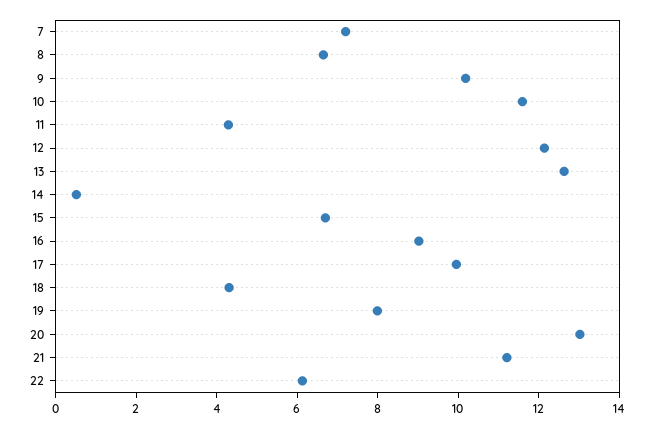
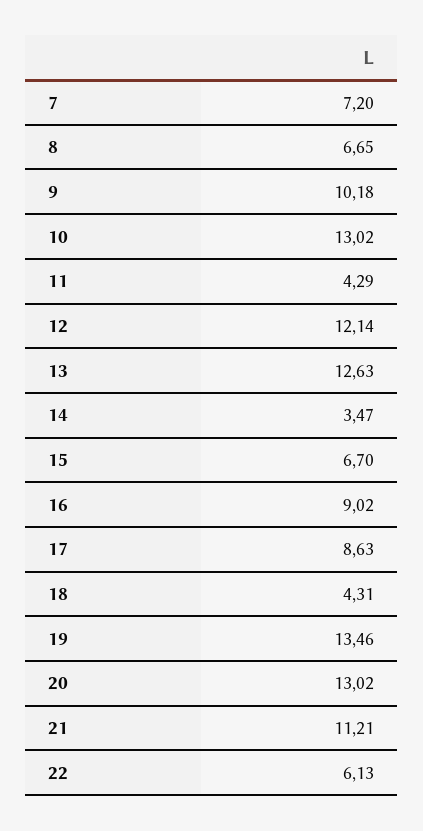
  {
    "7": 7.2,
    "8": 6.65,
    "9": 10.18,
-   "10": 11.5,
+   "10": 13.02,
    "11": 4.29,
    "12": 12.14,
    "13": 12.63,
-   "14": 0.5,
+   "14": 3.47,
    "15": 6.7,
    "16": 9.02,
-   "17": 10,
+   "17": 8.63,
    "18": 4.31,
-   "19": 8,
+   "19": 13.46,
    "20": 13.02,
    "21": 11.21,
    "22": 6.13
  }

